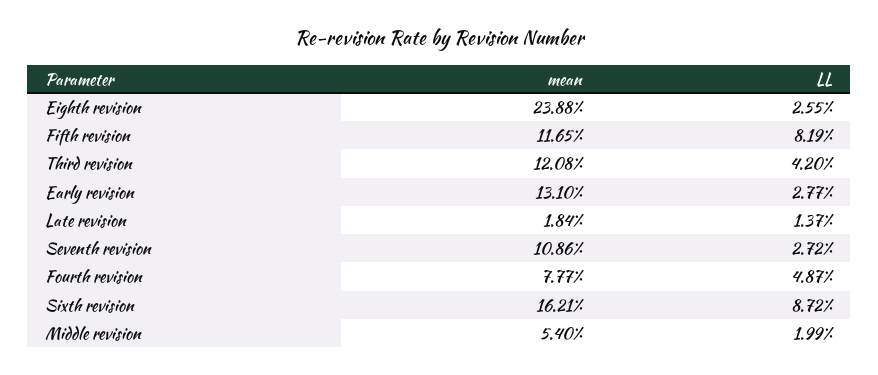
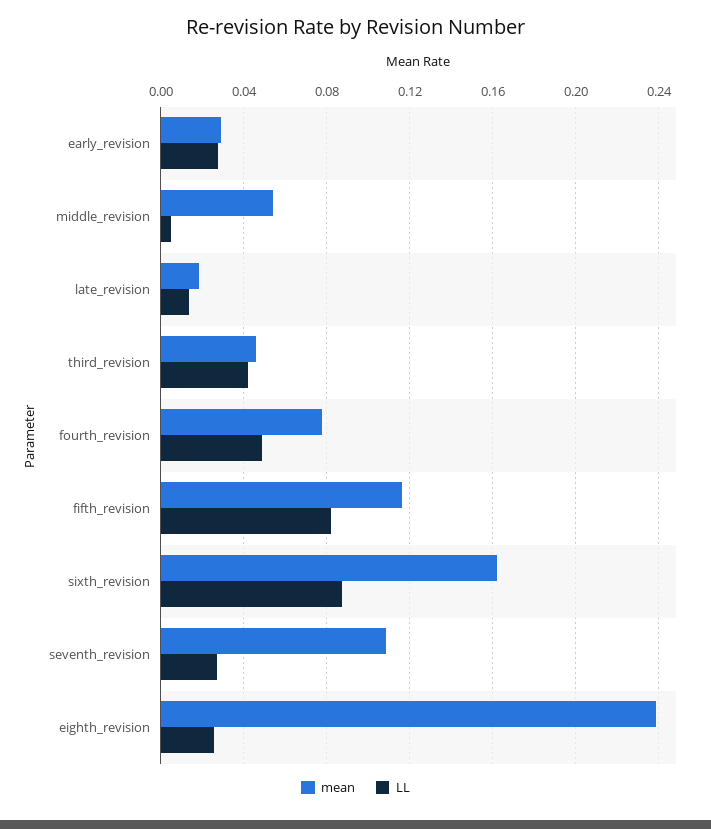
  {
    "mean": {
      "Eighth revision": 0.2388,
      "Fifth revision": 0.1165,
-     "Third revision": 0.1208,
+     "Third revision": 0.045,
-     "Early revision": 0.131,
+     "Early revision": 0.03,
      "Late revision": 0.0184,
      "Seventh revision": 0.1086,
      "Fourth revision": 0.0777,
      "Sixth revision": 0.1621,
      "Middle revision": 0.054
    },
    "LL": {
      "Eighth revision": 0.0255,
      "Fifth revision": 0.0819,
      "Third revision": 0.042,
      "Early revision": 0.0277,
      "Late revision": 0.0137,
      "Seventh revision": 0.0272,
      "Fourth revision": 0.0487,
      "Sixth revision": 0.0872,
-     "Middle revision": 0.0199
+     "Middle revision": 0.005
    }
  }

